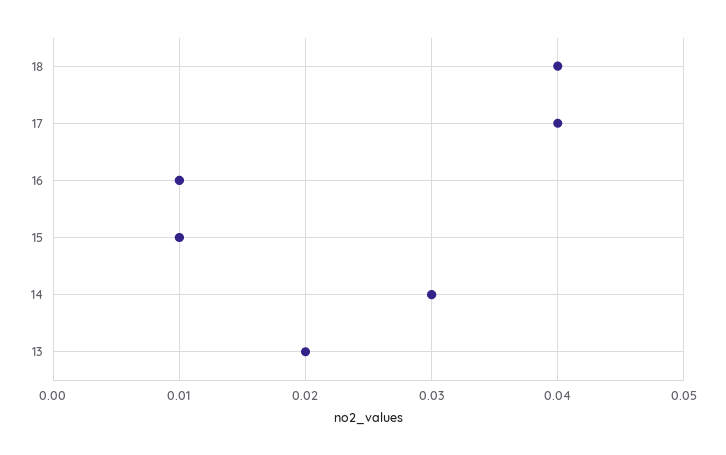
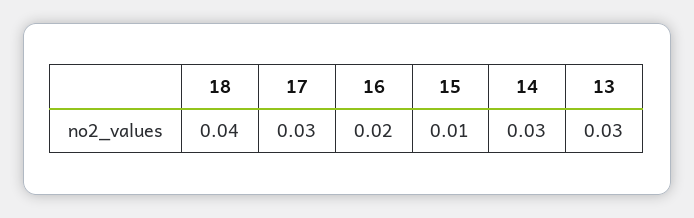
  {
    "18": 0.04,
-   "17": 0.04,
+   "17": 0.03,
-   "16": 0.01,
+   "16": 0.02,
    "15": 0.01,
    "14": 0.03,
-   "13": 0.02
+   "13": 0.03
  }

